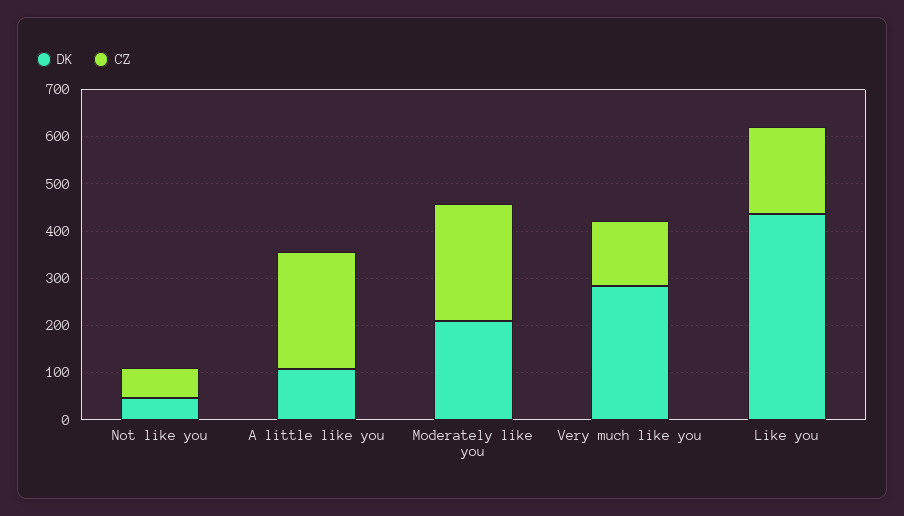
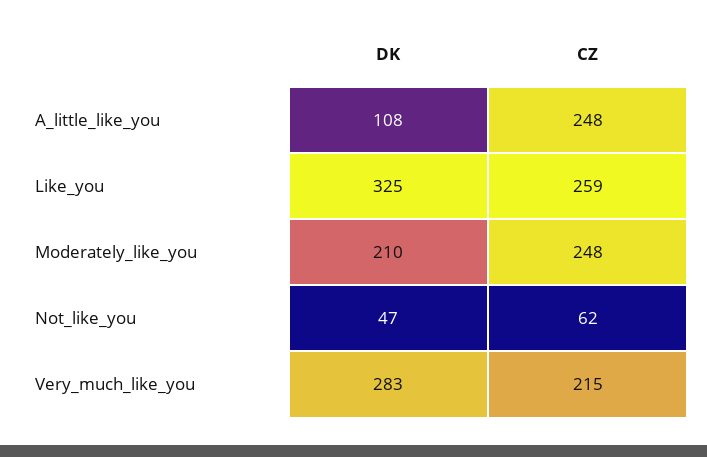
  {
    "DK": {
      "Not like you": 47,
      "A little like you": 108,
      "Moderately like you": 210,
      "Very much like you": 283,
-     "Like you": 440
+     "Like you": 325
    },
    "CZ": {
      "Not like you": 62,
      "A little like you": 248,
      "Moderately like you": 248,
-     "Very much like you": 140,
+     "Very much like you": 215,
-     "Like you": 180
+     "Like you": 259
    }
  }

